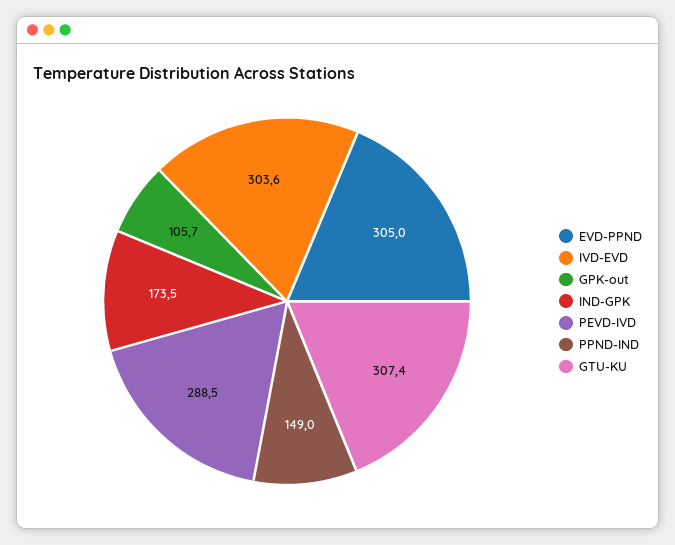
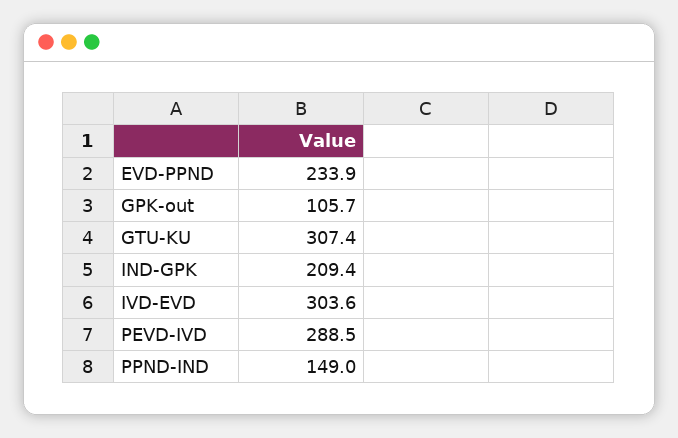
  {
-   "EVD-PPND": 305,
+   "EVD-PPND": 233.9,
    "IVD-EVD": 303.6,
    "GPK-out": 105.7,
-   "IND-GPK": 173.5,
+   "IND-GPK": 209.4,
    "PEVD-IVD": 288.5,
    "PPND-IND": 149,
    "GTU-KU": 307.4
  }

